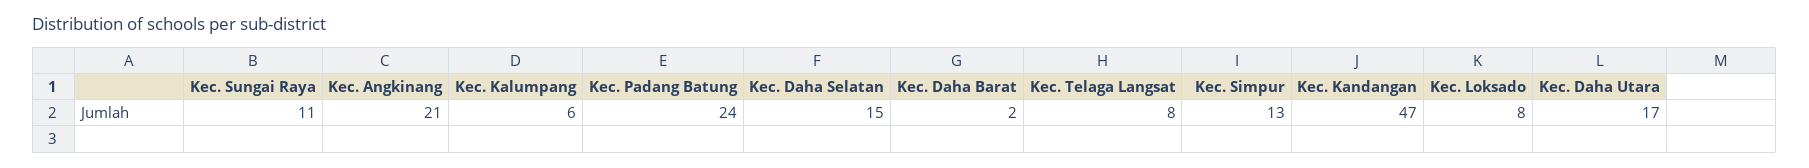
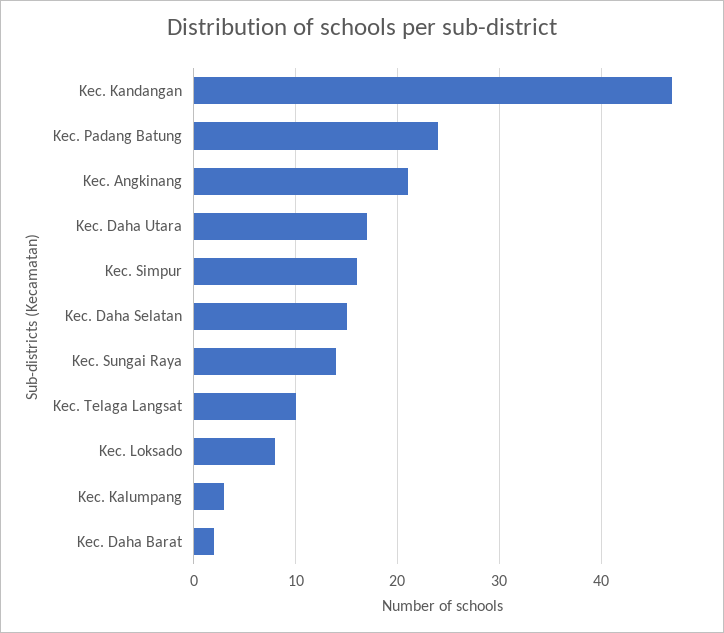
  {
-   "Kec. Sungai Raya": 11,
+   "Kec. Sungai Raya": 14,
    "Kec. Angkinang": 21,
-   "Kec. Kalumpang": 6,
+   "Kec. Kalumpang": 3,
    "Kec. Padang Batung": 24,
    "Kec. Daha Selatan": 15,
    "Kec. Daha Barat": 2,
-   "Kec. Telaga Langsat": 8,
+   "Kec. Telaga Langsat": 10,
-   "Kec. Simpur": 13,
+   "Kec. Simpur": 16,
    "Kec. Kandangan": 47,
    "Kec. Loksado": 8,
    "Kec. Daha Utara": 17
  }

